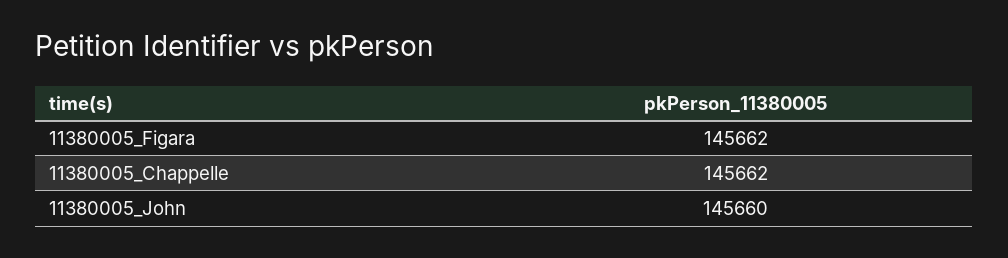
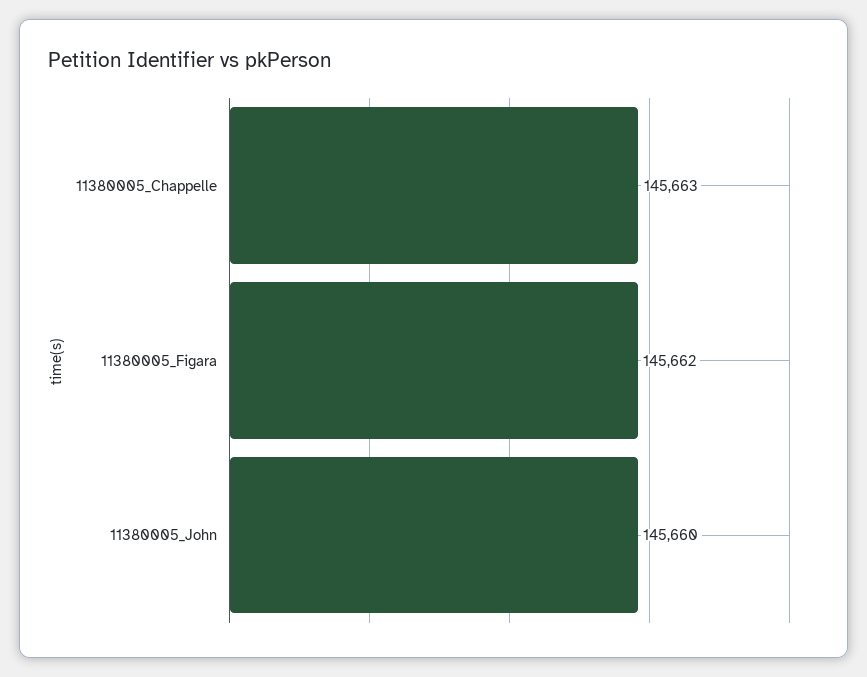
  {
    "11380005_Figara": 145662,
-   "11380005_Chappelle": 145662,
+   "11380005_Chappelle": 145663,
    "11380005_John": 145660
  }

